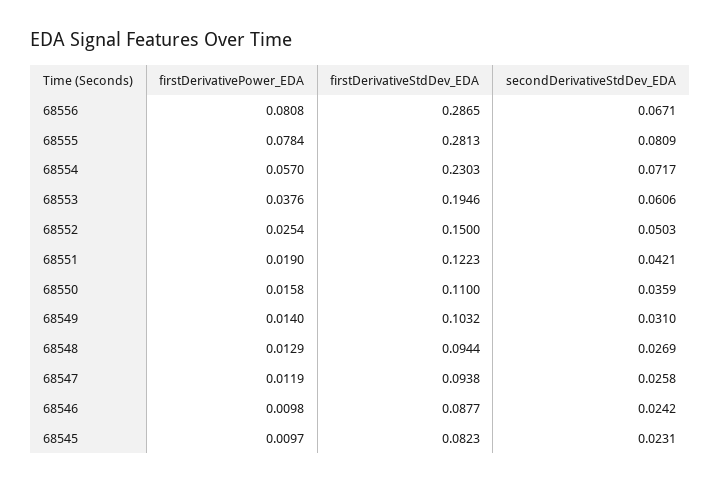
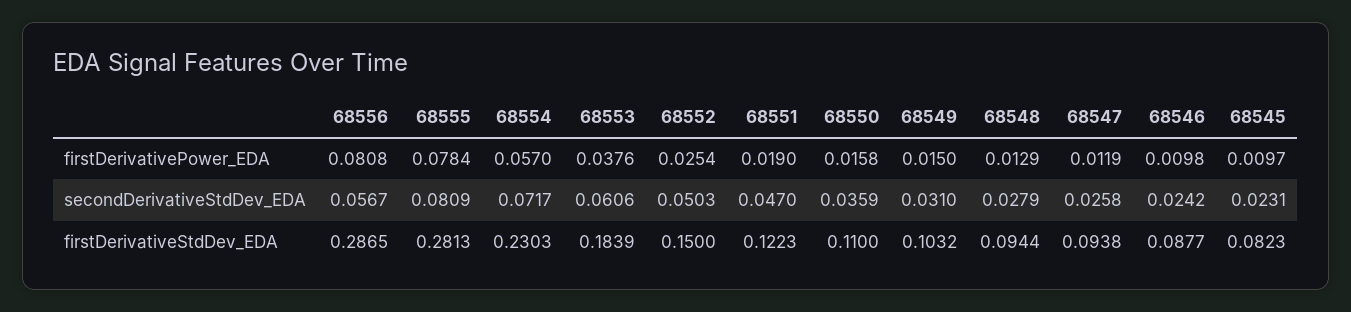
  {
    "firstDerivativePower_EDA": {
      "68556": 0.0808,
      "68555": 0.0784,
      "68554": 0.057,
      "68553": 0.0376,
      "68552": 0.0254,
      "68551": 0.019,
      "68550": 0.0158,
-     "68549": 0.014,
+     "68549": 0.015,
      "68548": 0.0129,
      "68547": 0.0119,
      "68546": 0.0098,
      "68545": 0.0097
    },
    "firstDerivativeStdDev_EDA": {
      "68556": 0.2865,
      "68555": 0.2813,
      "68554": 0.2303,
-     "68553": 0.1946,
+     "68553": 0.1839,
      "68552": 0.15,
      "68551": 0.1223,
      "68550": 0.11,
      "68549": 0.1032,
      "68548": 0.0944,
      "68547": 0.0938,
      "68546": 0.0877,
      "68545": 0.0823
    },
    "secondDerivativeStdDev_EDA": {
-     "68556": 0.0671,
+     "68556": 0.0567,
      "68555": 0.0809,
      "68554": 0.0717,
      "68553": 0.0606,
      "68552": 0.0503,
-     "68551": 0.0421,
+     "68551": 0.047,
      "68550": 0.0359,
      "68549": 0.031,
-     "68548": 0.0269,
+     "68548": 0.0279,
      "68547": 0.0258,
      "68546": 0.0242,
      "68545": 0.0231
    }
  }

